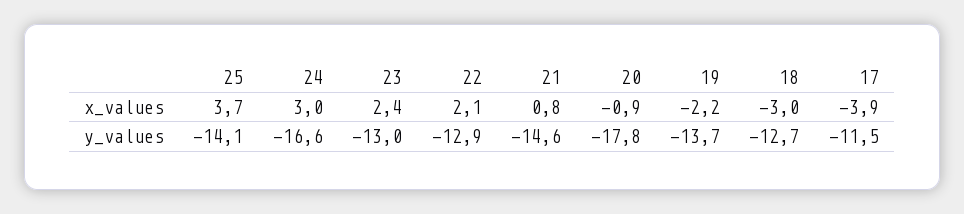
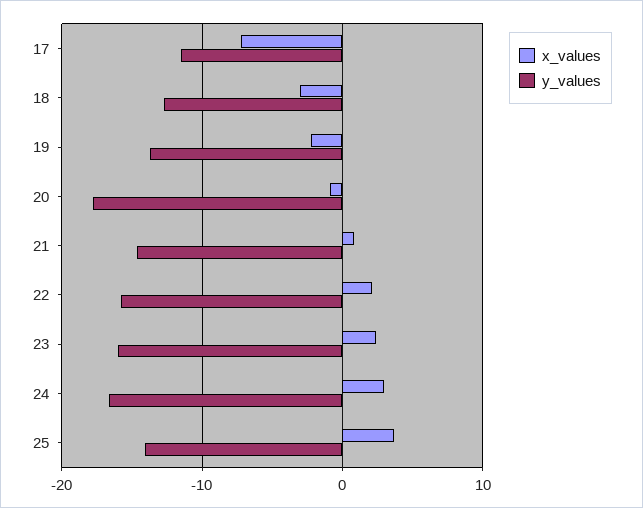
  {
    "x_values": {
      "25": 3.7,
      "24": 3,
      "23": 2.4,
      "22": 2.1,
      "21": 0.8,
      "20": -0.9,
      "19": -2.2,
      "18": -3,
-     "17": -3.9
+     "17": -7
    },
    "y_values": {
      "25": -14.1,
      "24": -16.6,
-     "23": -13,
+     "23": -16,
-     "22": -12.9,
+     "22": -16,
      "21": -14.6,
      "20": -17.8,
      "19": -13.7,
      "18": -12.7,
      "17": -11.5
    }
  }

